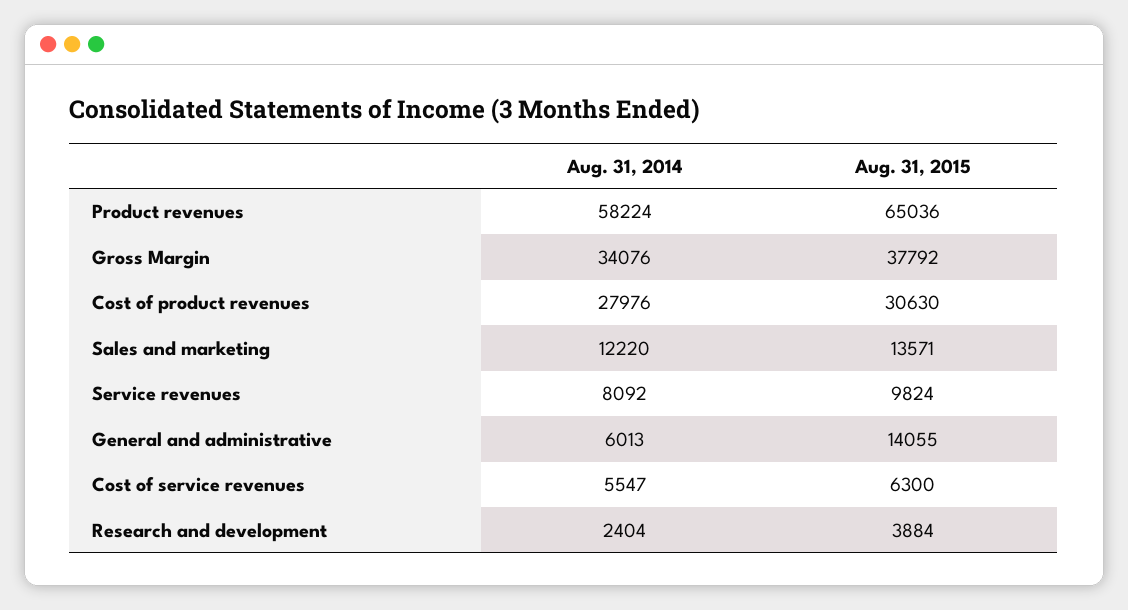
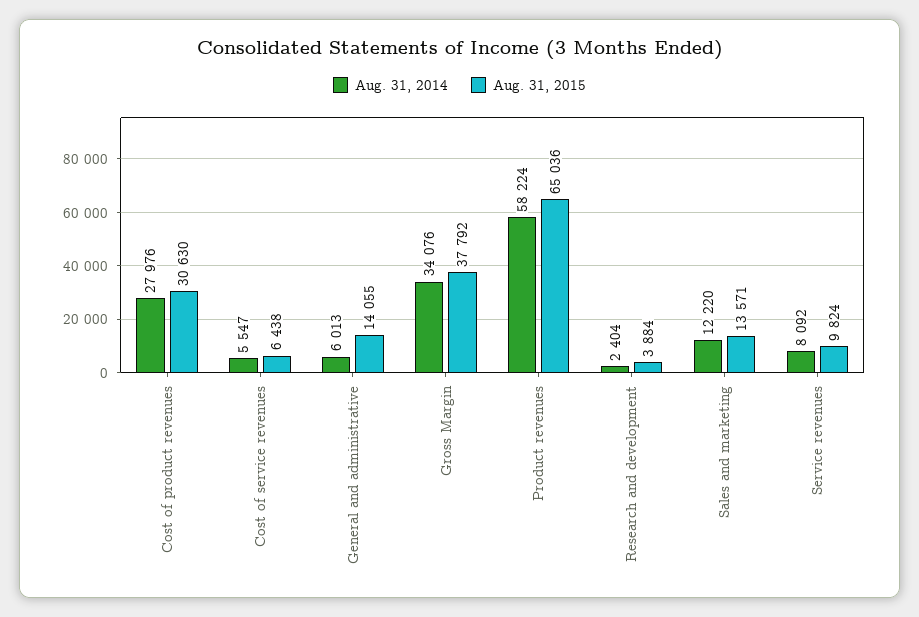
  {
    "Aug. 31, 2014": {
      "Product revenues": 58224,
      "Gross Margin": 34076,
      "Cost of product revenues": 27976,
      "Sales and marketing": 12220,
      "Service revenues": 8092,
      "General and administrative": 6013,
      "Cost of service revenues": 5547,
      "Research and development": 2404
    },
    "Aug. 31, 2015": {
      "Product revenues": 65036,
      "Gross Margin": 37792,
      "Cost of product revenues": 30630,
      "Sales and marketing": 13571,
      "Service revenues": 9824,
      "General and administrative": 14055,
-     "Cost of service revenues": 6300,
+     "Cost of service revenues": 6438,
      "Research and development": 3884
    }
  }

